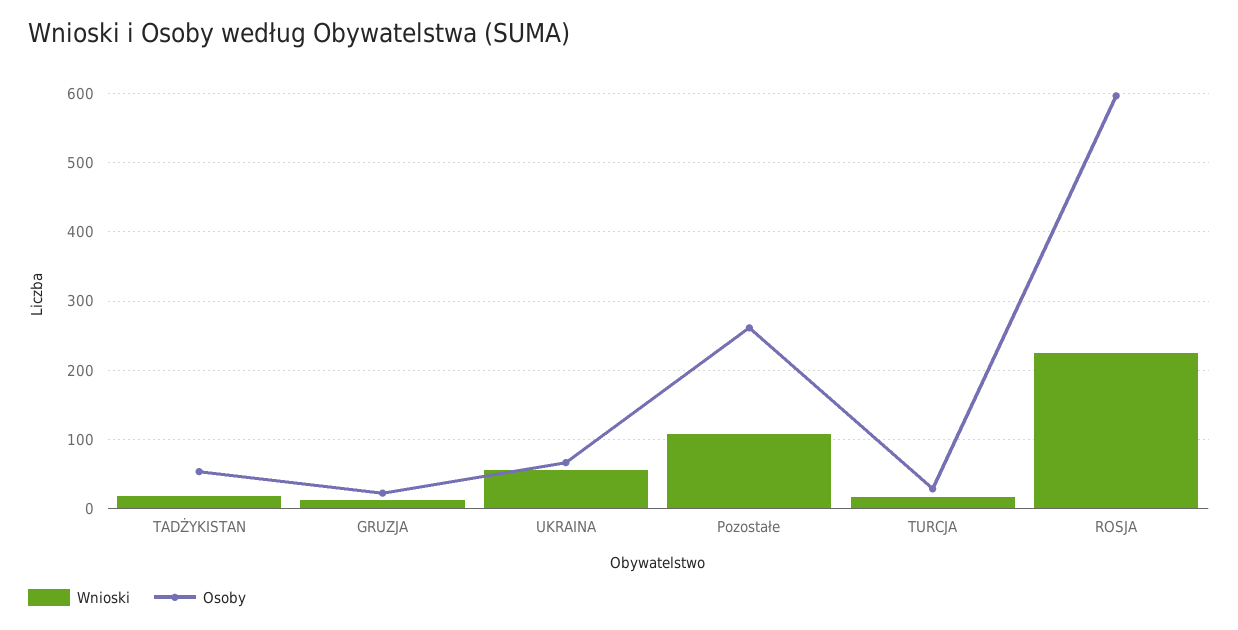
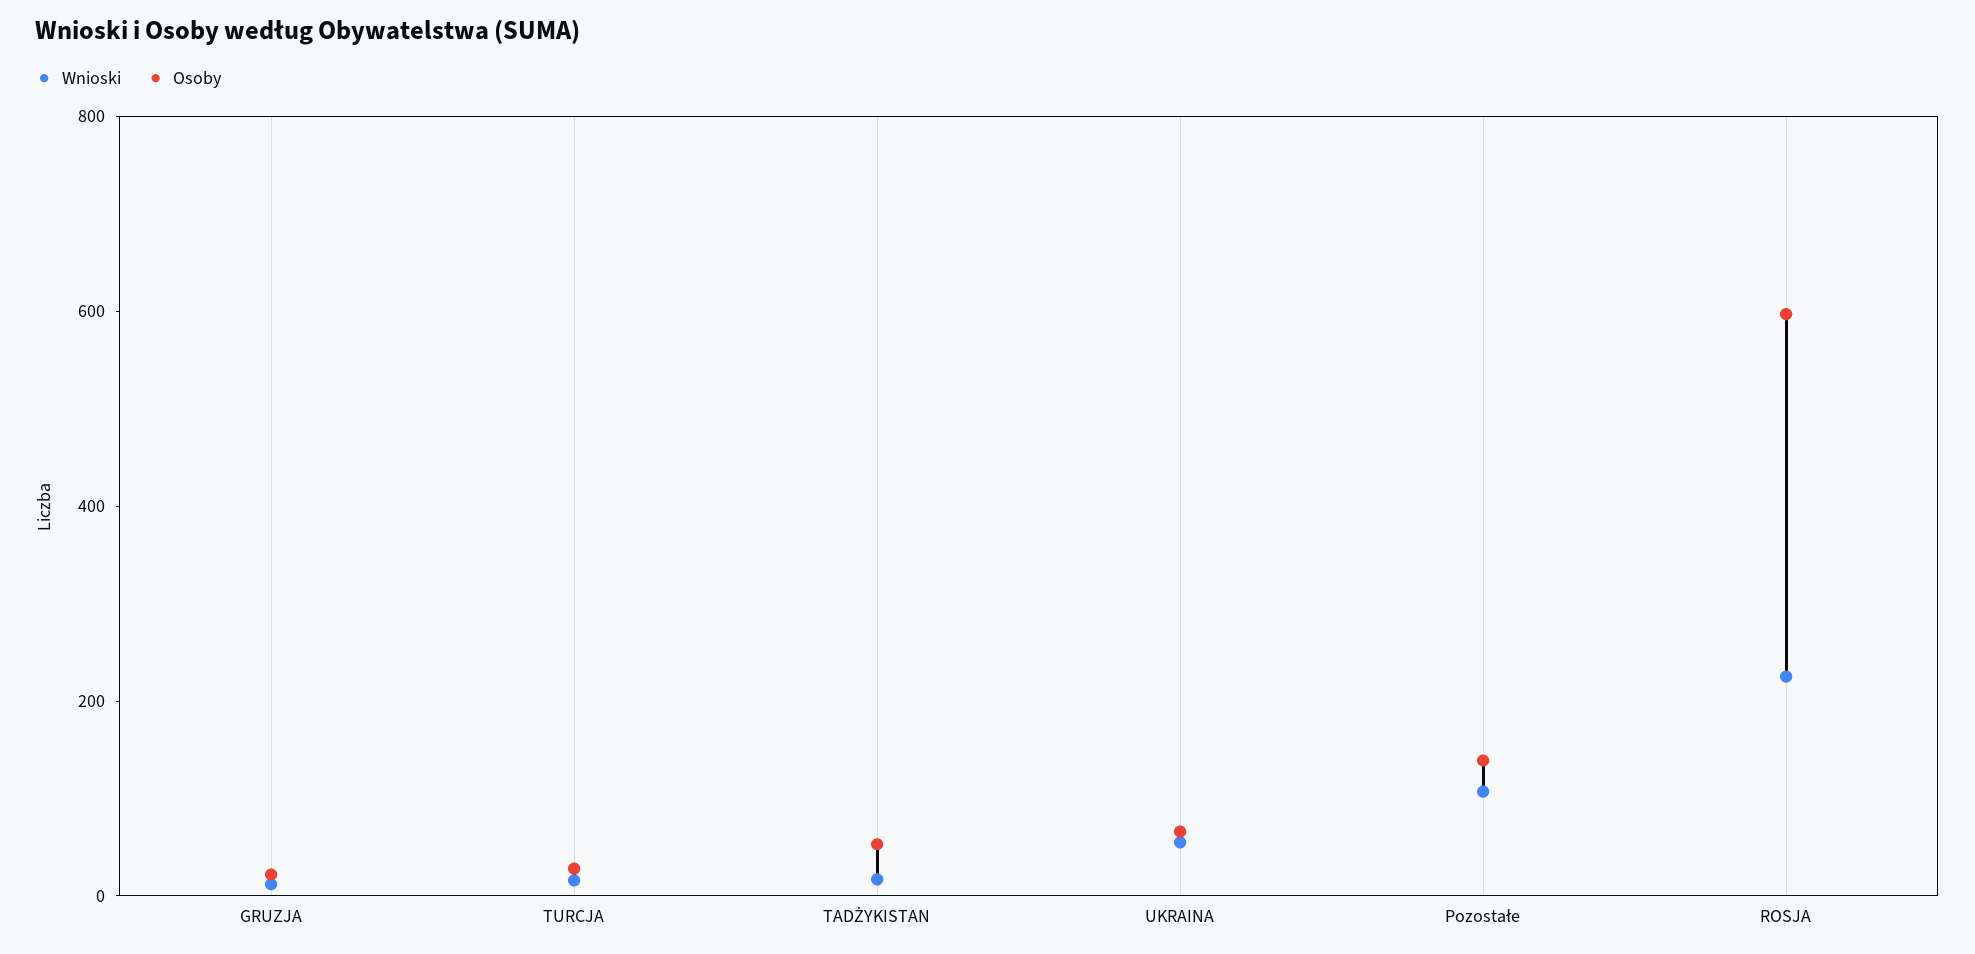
  {
    "Wnioski": {
      "TADŻYKISTAN": 20,
      "GRUZJA": 10,
      "UKRAINA": 60,
      "Pozostałe": 110,
      "TURCJA": 20,
      "ROSJA": 230
    },
    "Osoby": {
      "TADŻYKISTAN": 50,
      "GRUZJA": 20,
      "UKRAINA": 70,
-     "Pozostałe": 260,
+     "Pozostałe": 150,
      "TURCJA": 30,
      "ROSJA": 600
    }
  }

